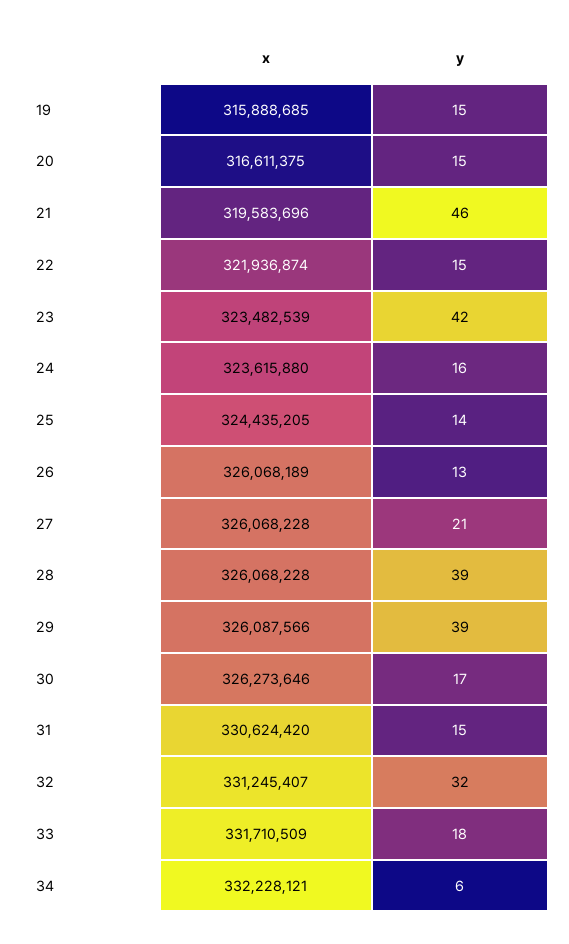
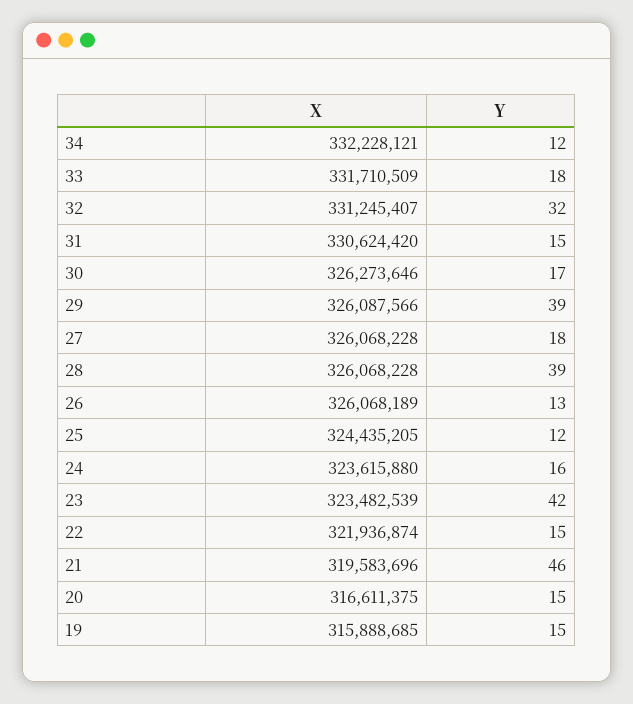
  {
    "x": {
      "19": 315888685,
      "20": 316611375,
      "21": 319583696,
      "22": 321936874,
      "23": 323482539,
      "24": 323615880,
      "25": 324435205,
      "26": 326068189,
      "27": 326068228,
      "28": 326068228,
      "29": 326087566,
      "30": 326273646,
      "31": 330624420,
      "32": 331245407,
      "33": 331710509,
      "34": 332228121
    },
    "y": {
      "19": 15,
      "20": 15,
      "21": 46,
      "22": 15,
      "23": 42,
      "24": 16,
-     "25": 14,
+     "25": 12,
      "26": 13,
-     "27": 21,
+     "27": 18,
      "28": 39,
      "29": 39,
      "30": 17,
      "31": 15,
      "32": 32,
      "33": 18,
-     "34": 6
+     "34": 12
    }
  }

